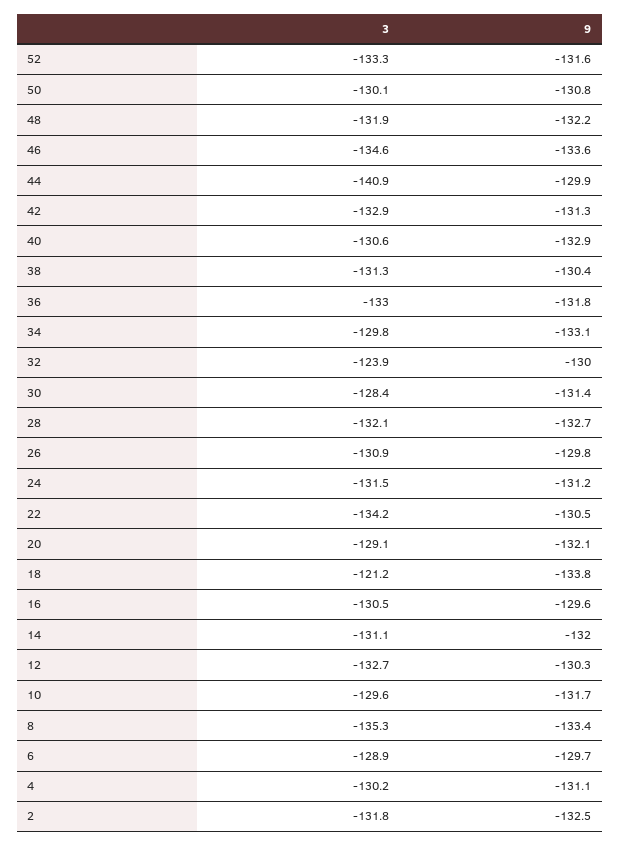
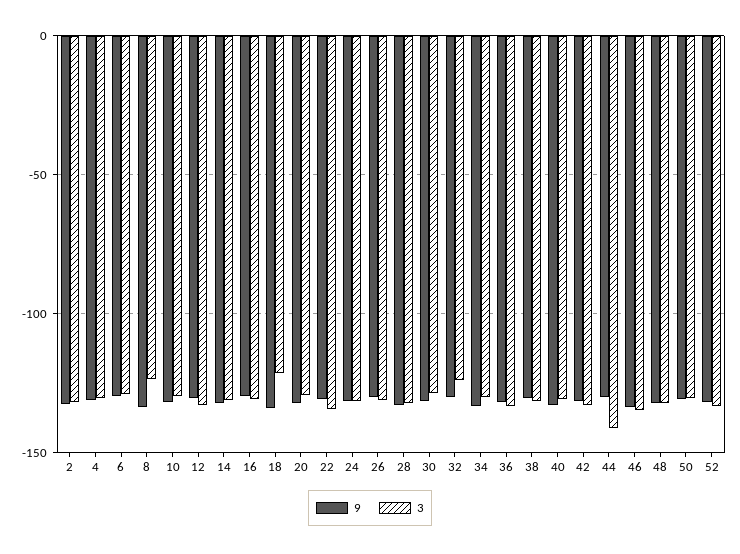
  {
    "3": {
      "52": -133.3,
      "50": -130.1,
      "48": -131.9,
      "46": -134.6,
      "44": -140.9,
      "42": -132.9,
      "40": -130.6,
      "38": -131.3,
      "36": -133,
      "34": -129.8,
      "32": -123.9,
      "30": -128.4,
      "28": -132.1,
      "26": -130.9,
      "24": -131.5,
      "22": -134.2,
      "20": -129.1,
      "18": -121.2,
      "16": -130.5,
      "14": -131.1,
      "12": -132.7,
      "10": -129.6,
-     "8": -135.3,
+     "8": -125,
      "6": -128.9,
      "4": -130.2,
      "2": -131.8
    },
    "9": {
      "52": -131.6,
      "50": -130.8,
      "48": -132.2,
      "46": -133.6,
      "44": -129.9,
      "42": -131.3,
      "40": -132.9,
      "38": -130.4,
      "36": -131.8,
      "34": -133.1,
      "32": -130,
      "30": -131.4,
      "28": -132.7,
      "26": -129.8,
      "24": -131.2,
      "22": -130.5,
      "20": -132.1,
      "18": -133.8,
      "16": -129.6,
      "14": -132,
      "12": -130.3,
      "10": -131.7,
      "8": -133.4,
      "6": -129.7,
      "4": -131.1,
      "2": -132.5
    }
  }

